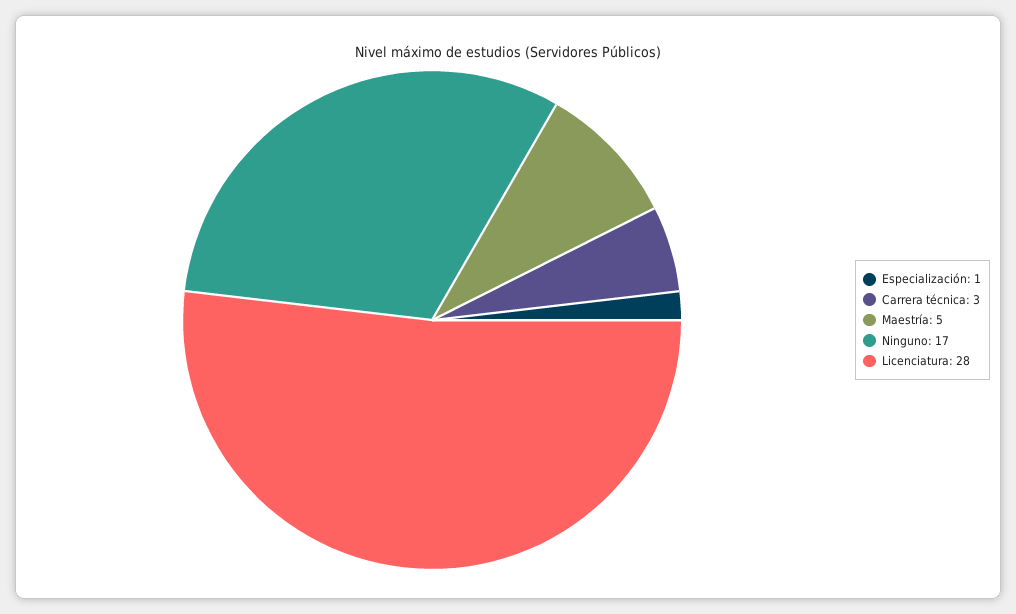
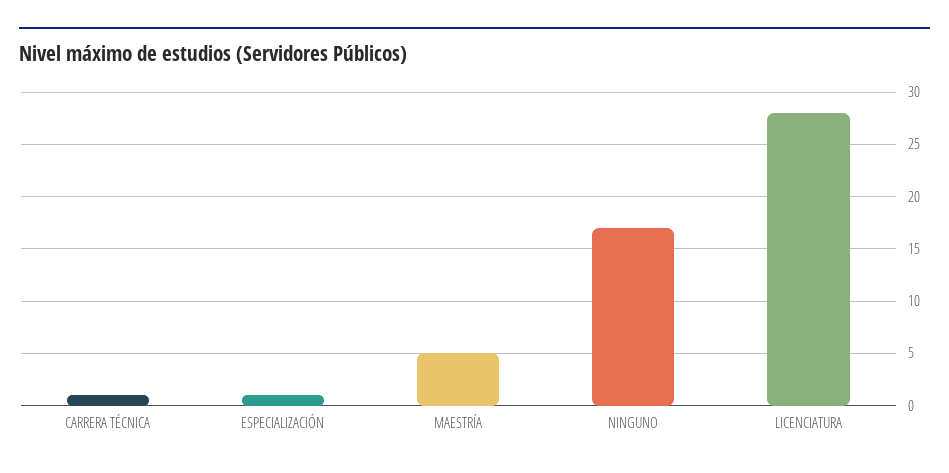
  {
    "Especialización": 1,
-   "Carrera técnica": 3,
+   "Carrera técnica": 1,
    "Maestría": 5,
    "Ninguno": 17,
    "Licenciatura": 28
  }

